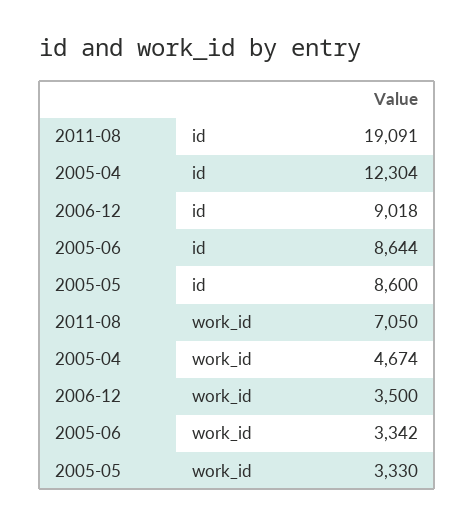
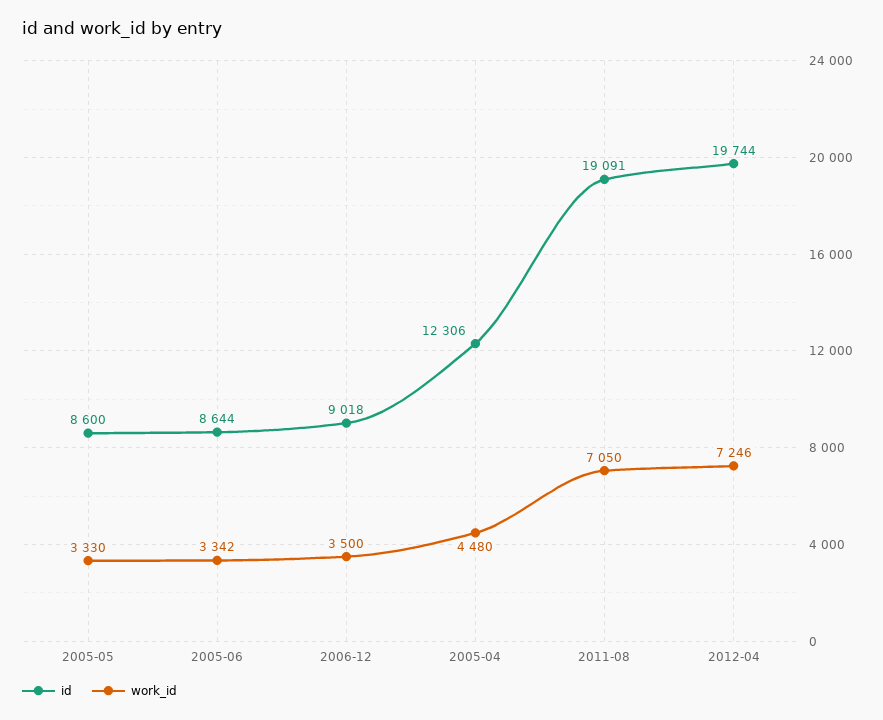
  {
    "id": {
      "2011-08": 19091,
-     "2005-04": 12304,
+     "2005-04": 12306,
      "2006-12": 9018,
      "2005-06": 8644,
-     "2005-05": 8600
+     "2005-05": 8600,
+     "2012-04": 19744
    },
    "work_id": {
      "2011-08": 7050,
-     "2005-04": 4674,
+     "2005-04": 4480,
      "2006-12": 3500,
      "2005-06": 3342,
-     "2005-05": 3330
+     "2005-05": 3330,
+     "2012-04": 7246
    }
  }

